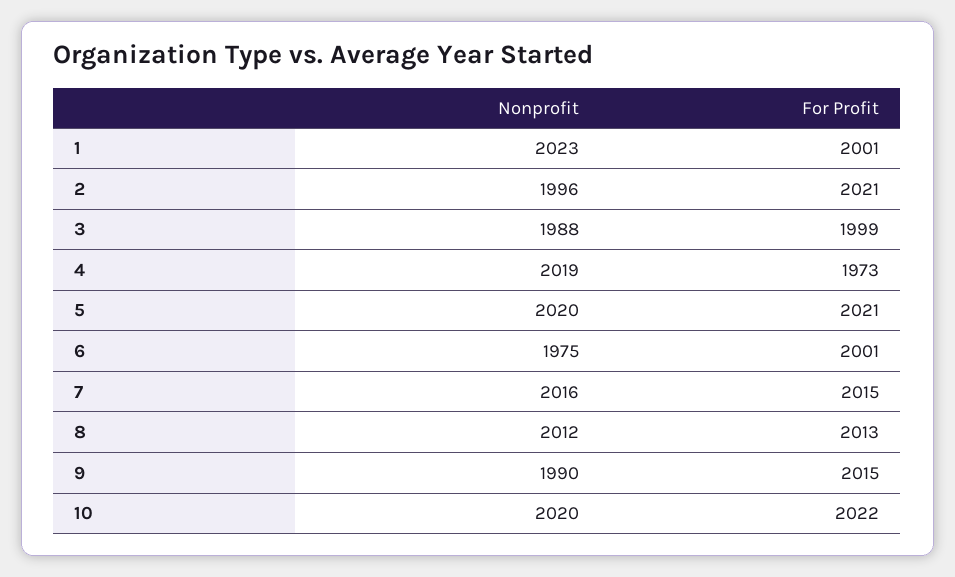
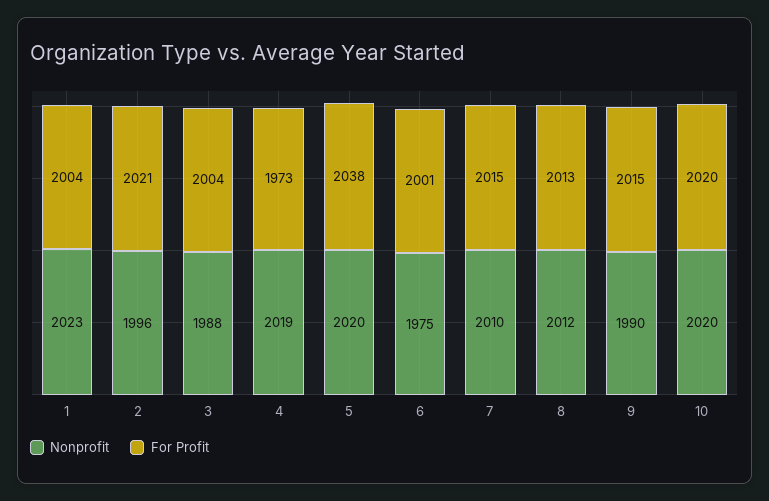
  {
    "Nonprofit": {
      "1": 2023,
      "2": 1996,
      "3": 1988,
      "4": 2019,
      "5": 2020,
      "6": 1975,
-     "7": 2016,
+     "7": 2010,
      "8": 2012,
      "9": 1990,
      "10": 2020
    },
    "For Profit": {
-     "1": 2001,
+     "1": 2004,
      "2": 2021,
-     "3": 1999,
+     "3": 2004,
      "4": 1973,
-     "5": 2021,
+     "5": 2038,
      "6": 2001,
      "7": 2015,
      "8": 2013,
      "9": 2015,
-     "10": 2022
+     "10": 2020
    }
  }

